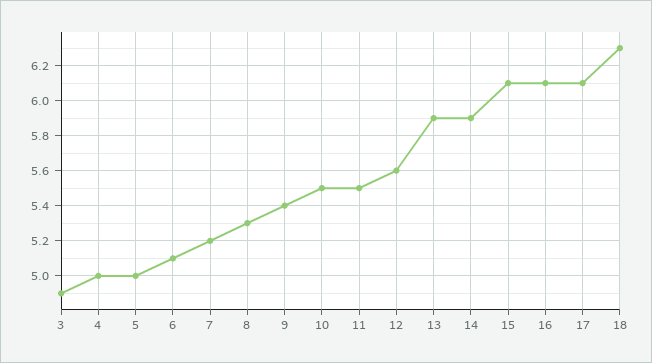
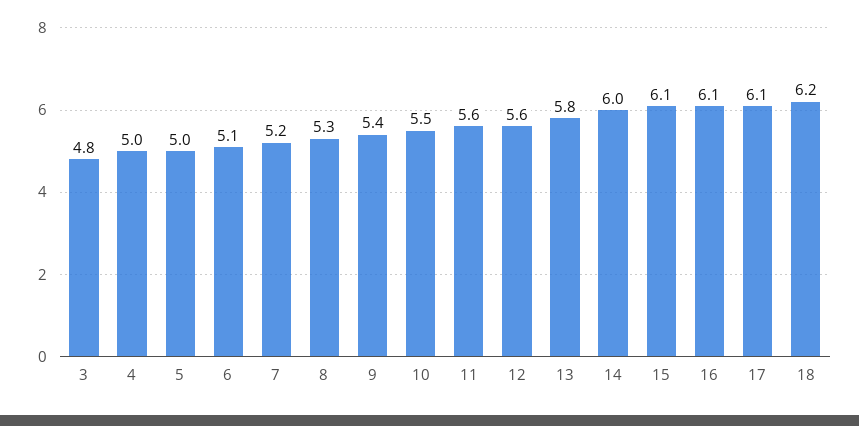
  {
-   "3": 4.9,
+   "3": 4.8,
    "4": 5,
    "5": 5,
    "6": 5.1,
    "7": 5.2,
    "8": 5.3,
    "9": 5.4,
    "10": 5.5,
-   "11": 5.5,
+   "11": 5.6,
    "12": 5.6,
-   "13": 5.9,
+   "13": 5.8,
-   "14": 5.9,
+   "14": 6,
    "15": 6.1,
    "16": 6.1,
    "17": 6.1,
-   "18": 6.3
+   "18": 6.2
  }

